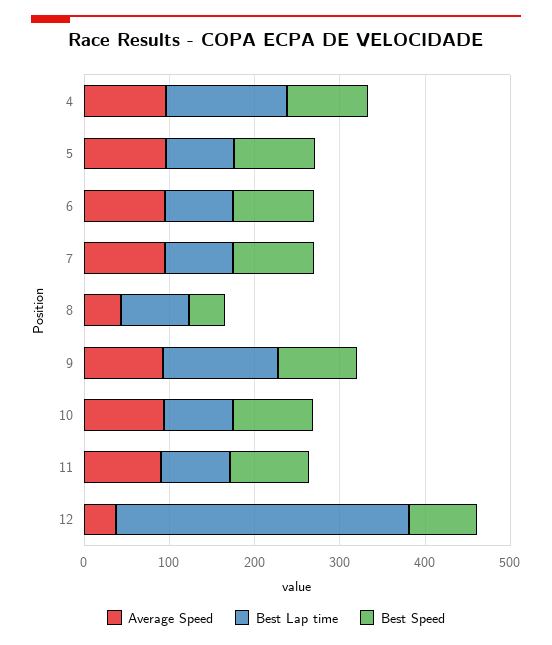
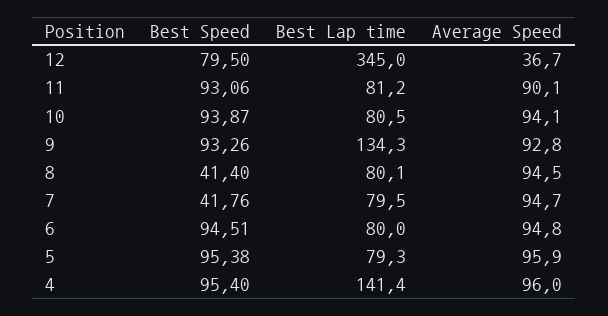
  {
    "Average Speed": {
      "4": 96,
      "5": 95.9,
      "6": 94.8,
      "7": 94.7,
-     "8": 40,
+     "8": 94.5,
      "9": 92.8,
      "10": 94.1,
      "11": 90.1,
      "12": 36.7
    },
    "Best Lap time": {
      "4": 141.4,
      "5": 79.3,
      "6": 80,
      "7": 79.5,
      "8": 80.1,
      "9": 134.3,
      "10": 80.5,
      "11": 81.2,
      "12": 345
    },
    "Best Speed": {
      "4": 95.4,
      "5": 95.38,
      "6": 94.51,
-     "7": 100,
+     "7": 41.76,
      "8": 41.4,
      "9": 93.26,
      "10": 93.87,
      "11": 93.06,
      "12": 79.5
    }
  }

